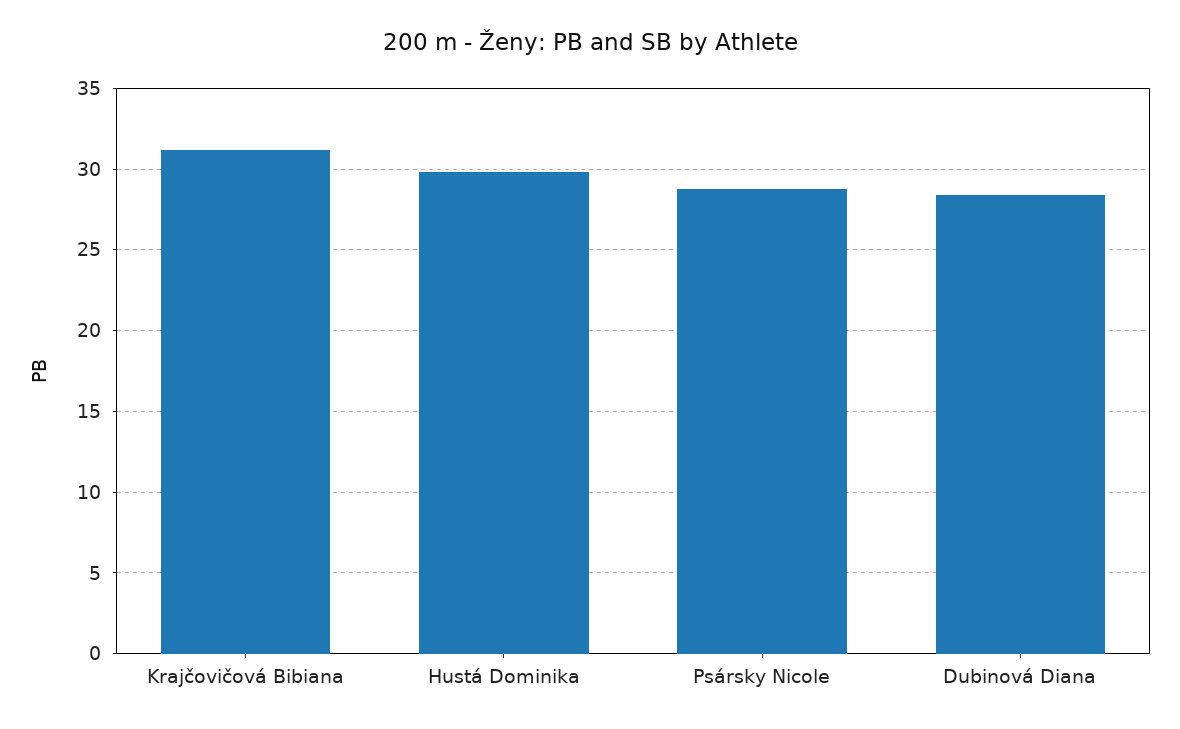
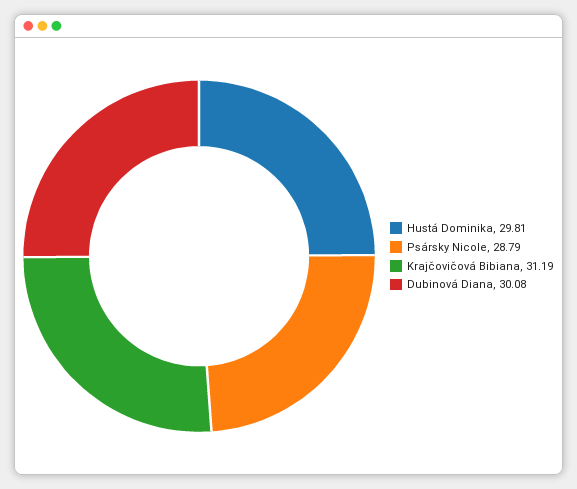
  {
    "Krajčovičová Bibiana": 31.19,
    "Hustá Dominika": 29.81,
    "Psársky Nicole": 28.79,
-   "Dubinová Diana": 28.5
+   "Dubinová Diana": 30.08
  }

